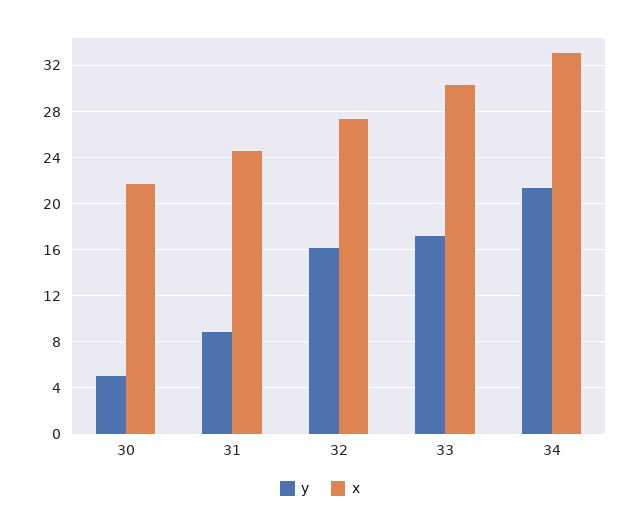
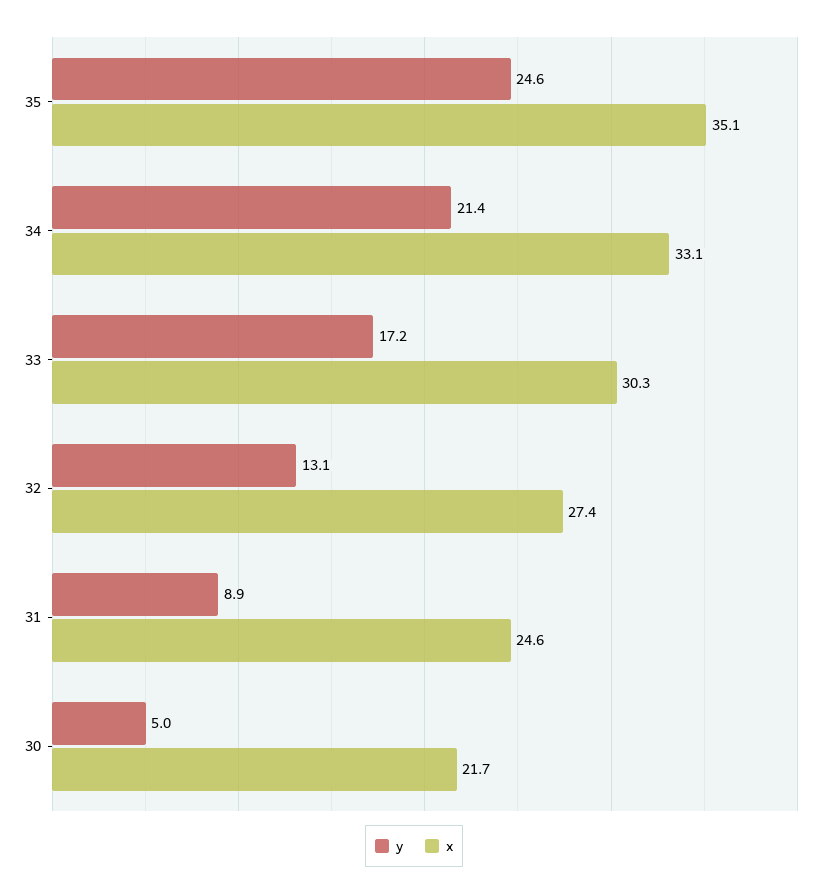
  {
    "y": {
      "30": 5,
      "31": 8.9,
-     "32": 16,
+     "32": 13.1,
      "33": 17.2,
-     "34": 21.4
+     "34": 21.4,
+     "35": 24.6
    },
    "x": {
      "30": 21.7,
      "31": 24.6,
      "32": 27.4,
      "33": 30.3,
-     "34": 33.1
+     "34": 33.1,
+     "35": 35.1
    }
  }

